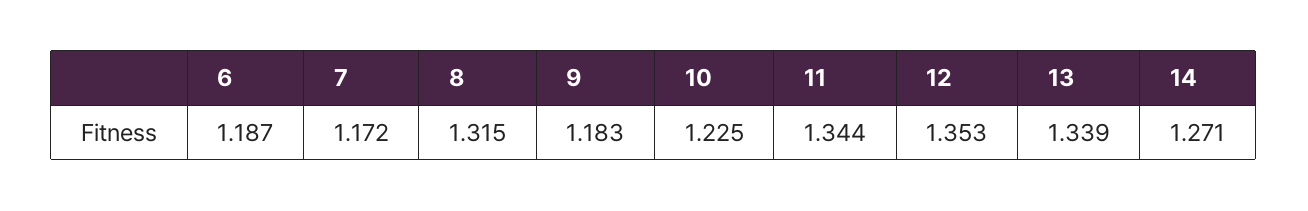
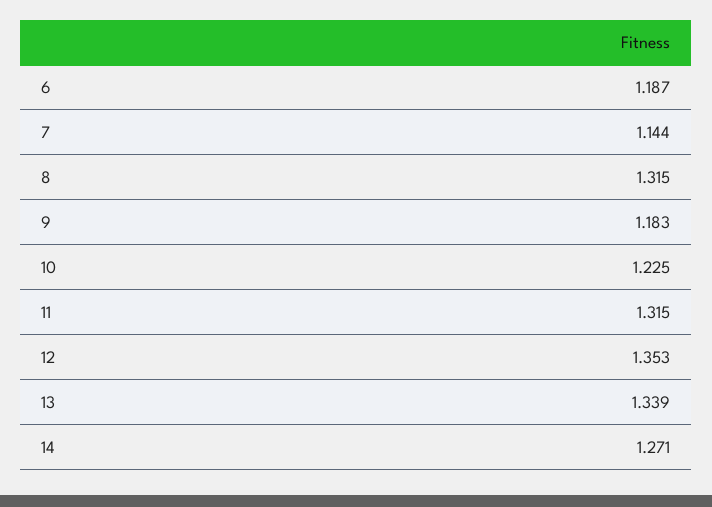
  {
    "6": 1.187,
-   "7": 1.172,
+   "7": 1.144,
    "8": 1.315,
    "9": 1.183,
    "10": 1.225,
-   "11": 1.344,
+   "11": 1.315,
    "12": 1.353,
    "13": 1.339,
    "14": 1.271
  }

